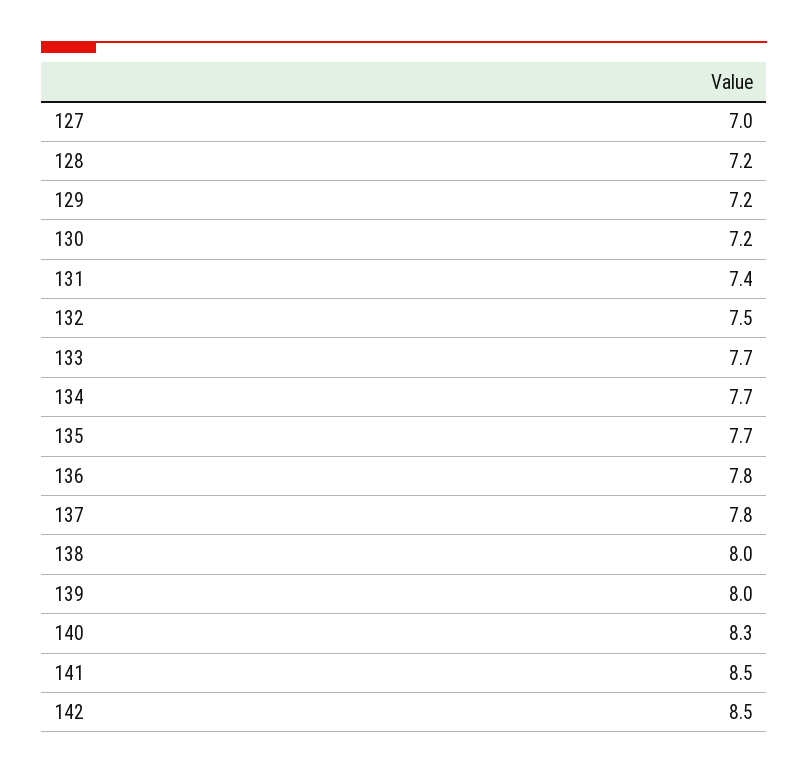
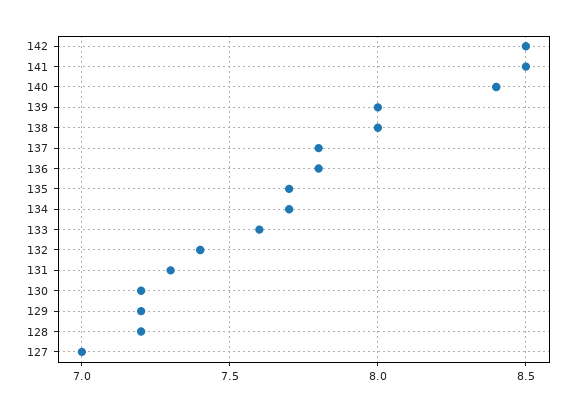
  {
    "127": 7,
    "128": 7.2,
    "129": 7.2,
    "130": 7.2,
-   "131": 7.4,
+   "131": 7.3,
-   "132": 7.5,
+   "132": 7.4,
-   "133": 7.7,
+   "133": 7.6,
    "134": 7.7,
    "135": 7.7,
    "136": 7.8,
    "137": 7.8,
    "138": 8,
    "139": 8,
-   "140": 8.3,
+   "140": 8.4,
    "141": 8.5,
    "142": 8.5
  }

